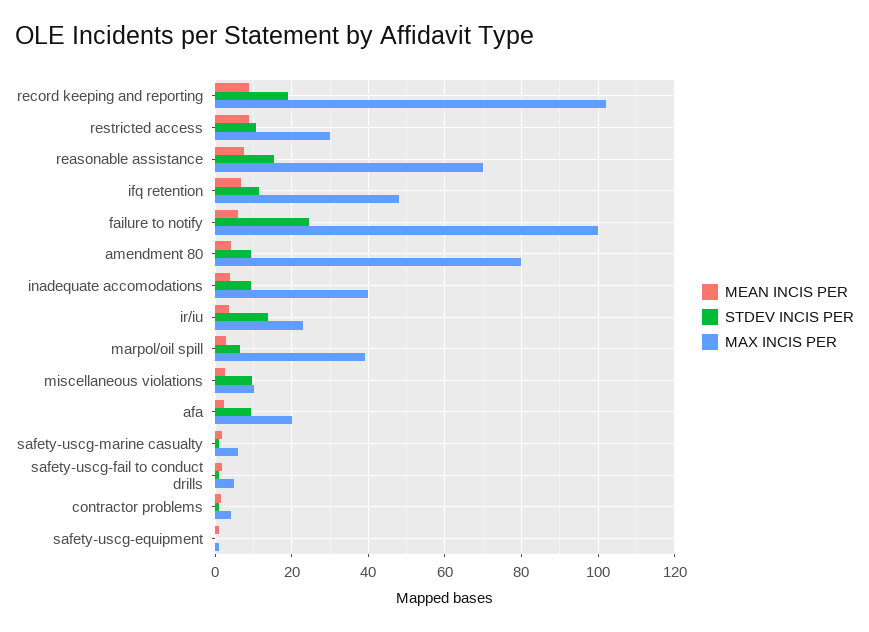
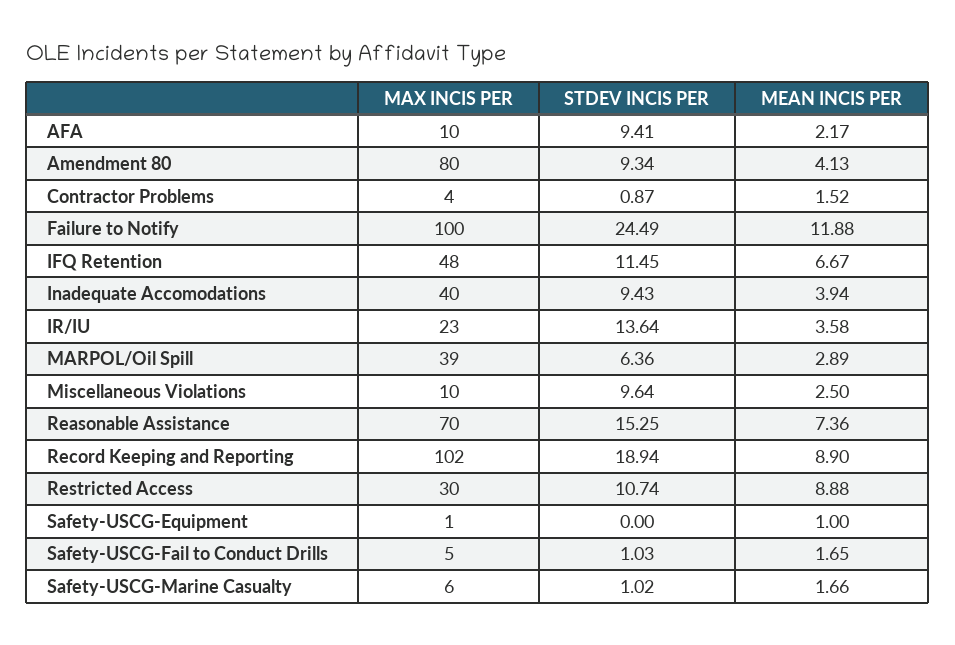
  {
    "MEAN INCIS PER": {
      "record keeping and reporting": 8.9,
      "restricted access": 8.88,
      "reasonable assistance": 7.36,
      "ifq retention": 6.67,
-     "failure to notify": 6,
+     "failure to notify": 11.88,
      "amendment 80": 4.13,
      "inadequate accomodations": 3.94,
      "ir/iu": 3.58,
      "marpol/oil spill": 2.89,
      "miscellaneous violations": 2.5,
      "afa": 2.17,
      "safety-uscg-marine casualty": 1.66,
      "safety-uscg-fail to conduct drills": 1.65,
      "contractor problems": 1.52,
      "safety-uscg-equipment": 1
    },
    "STDEV INCIS PER": {
      "record keeping and reporting": 18.94,
      "restricted access": 10.74,
      "reasonable assistance": 15.25,
      "ifq retention": 11.45,
      "failure to notify": 24.49,
      "amendment 80": 9.34,
      "inadequate accomodations": 9.43,
      "ir/iu": 13.64,
      "marpol/oil spill": 6.36,
      "miscellaneous violations": 9.64,
      "afa": 9.41,
      "safety-uscg-marine casualty": 1.02,
      "safety-uscg-fail to conduct drills": 1.03,
      "contractor problems": 0.87,
      "safety-uscg-equipment": 0
    },
    "MAX INCIS PER": {
      "record keeping and reporting": 102,
      "restricted access": 30,
      "reasonable assistance": 70,
      "ifq retention": 48,
      "failure to notify": 100,
      "amendment 80": 80,
      "inadequate accomodations": 40,
      "ir/iu": 23,
      "marpol/oil spill": 39,
      "miscellaneous violations": 10,
-     "afa": 20,
+     "afa": 10,
      "safety-uscg-marine casualty": 6,
      "safety-uscg-fail to conduct drills": 5,
      "contractor problems": 4,
      "safety-uscg-equipment": 1
    }
  }

